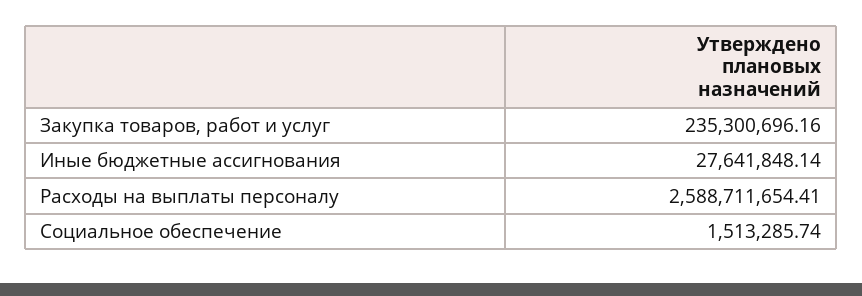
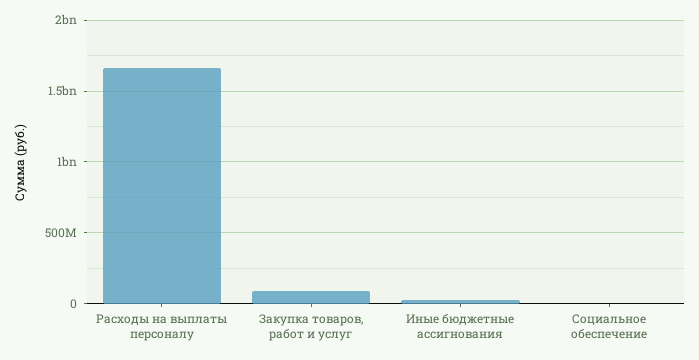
  {
-   "Закупка товаров, работ и услуг": 235300696.16,
+   "Закупка товаров, работ и услуг": 100000000,
    "Иные бюджетные ассигнования": 27641848.14,
-   "Расходы на выплаты персоналу": 2588711654.41,
+   "Расходы на выплаты персоналу": 1650000000,
    "Социальное обеспечение": 1513285.74
  }

